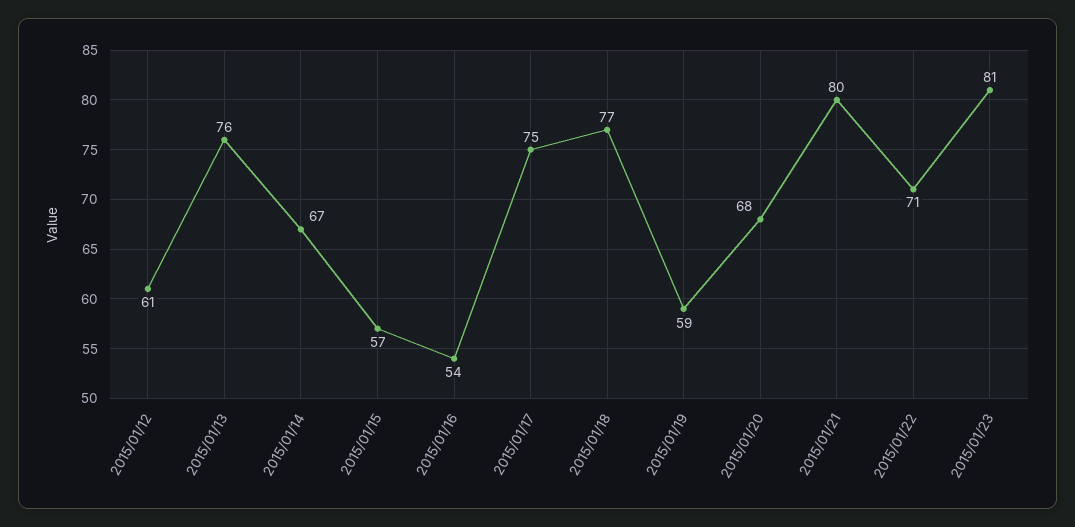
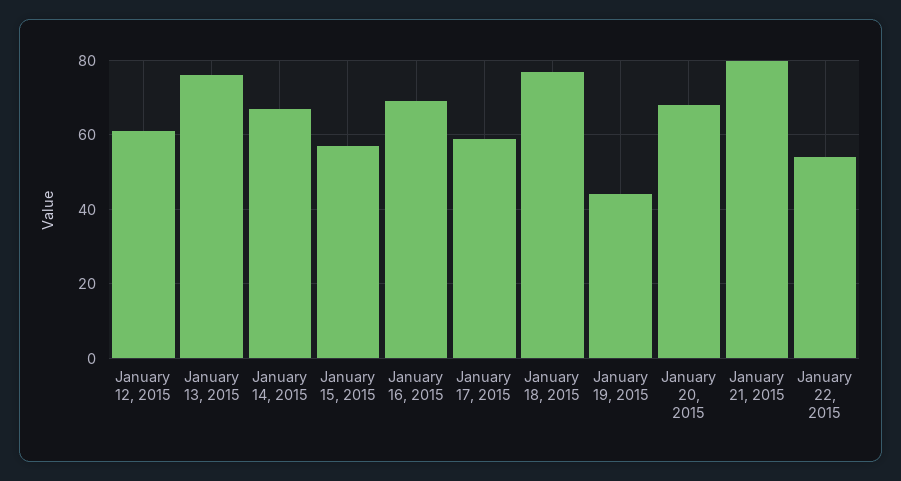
  {
    "2015/01/12": 61,
    "2015/01/13": 76,
    "2015/01/14": 67,
    "2015/01/15": 57,
-   "2015/01/16": 54,
+   "2015/01/16": 70,
-   "2015/01/17": 75,
+   "2015/01/17": 60,
    "2015/01/18": 77,
-   "2015/01/19": 59,
+   "2015/01/19": 45,
    "2015/01/20": 68,
    "2015/01/21": 80,
-   "2015/01/22": 71,
+   "2015/01/22": 55
-   "2015/01/23": 81
  }

